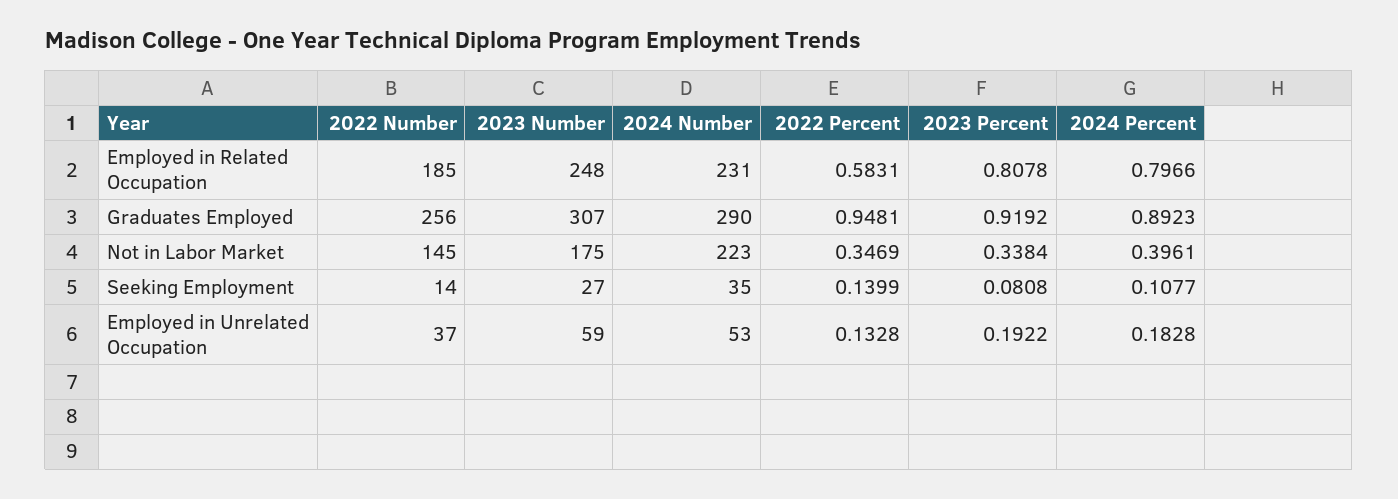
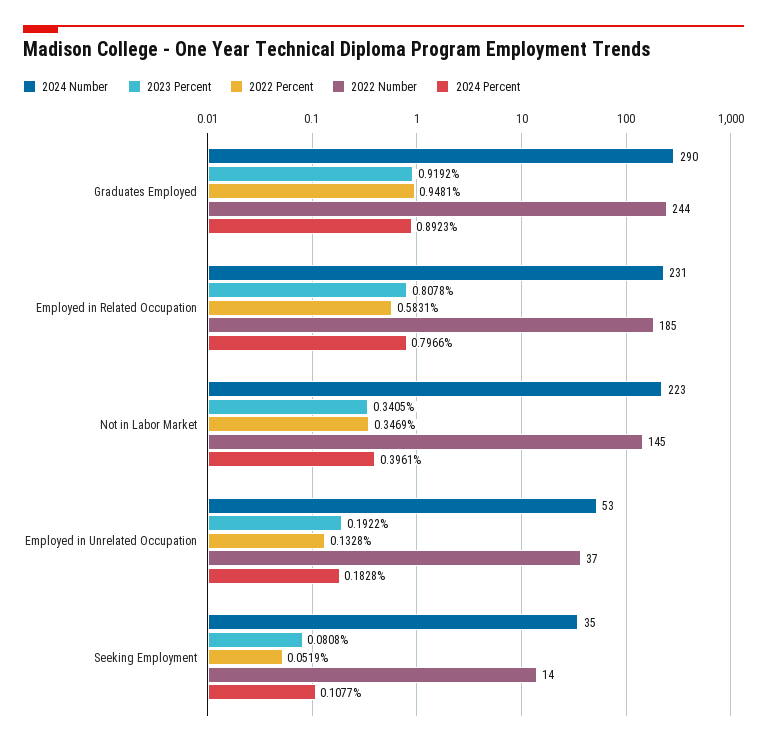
  {
    "2022 Number": {
      "Employed in Related Occupation": 185,
-     "Graduates Employed": 256,
+     "Graduates Employed": 244,
      "Not in Labor Market": 145,
      "Seeking Employment": 14,
      "Employed in Unrelated Occupation": 37
    },
-   "2023 Number": {
-     "Employed in Related Occupation": 248,
-     "Graduates Employed": 307,
-     "Not in Labor Market": 175,
-     "Seeking Employment": 27,
-     "Employed in Unrelated Occupation": 59
-   },
    "2024 Number": {
      "Employed in Related Occupation": 231,
      "Graduates Employed": 290,
      "Not in Labor Market": 223,
      "Seeking Employment": 35,
      "Employed in Unrelated Occupation": 53
    },
    "2022 Percent": {
      "Employed in Related Occupation": 0.5831,
      "Graduates Employed": 0.9481,
      "Not in Labor Market": 0.3469,
-     "Seeking Employment": 0.1399,
+     "Seeking Employment": 0.0519,
      "Employed in Unrelated Occupation": 0.1328
    },
    "2023 Percent": {
      "Employed in Related Occupation": 0.8078,
      "Graduates Employed": 0.9192,
-     "Not in Labor Market": 0.3384,
+     "Not in Labor Market": 0.3405,
      "Seeking Employment": 0.0808,
      "Employed in Unrelated Occupation": 0.1922
    },
    "2024 Percent": {
      "Employed in Related Occupation": 0.7966,
      "Graduates Employed": 0.8923,
      "Not in Labor Market": 0.3961,
      "Seeking Employment": 0.1077,
      "Employed in Unrelated Occupation": 0.1828
    }
  }

